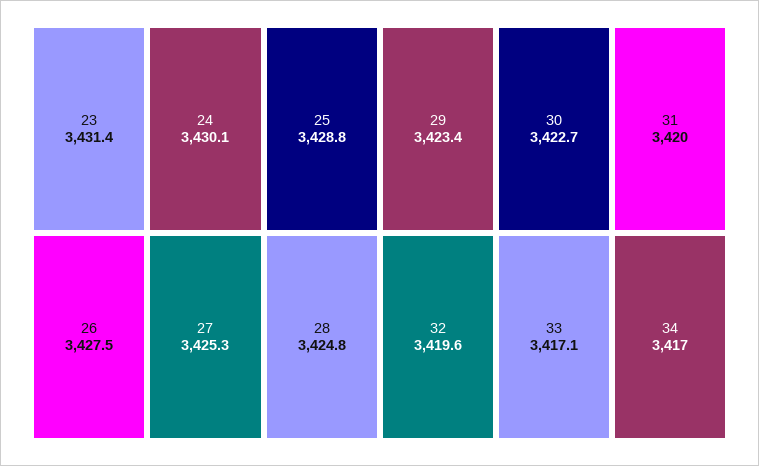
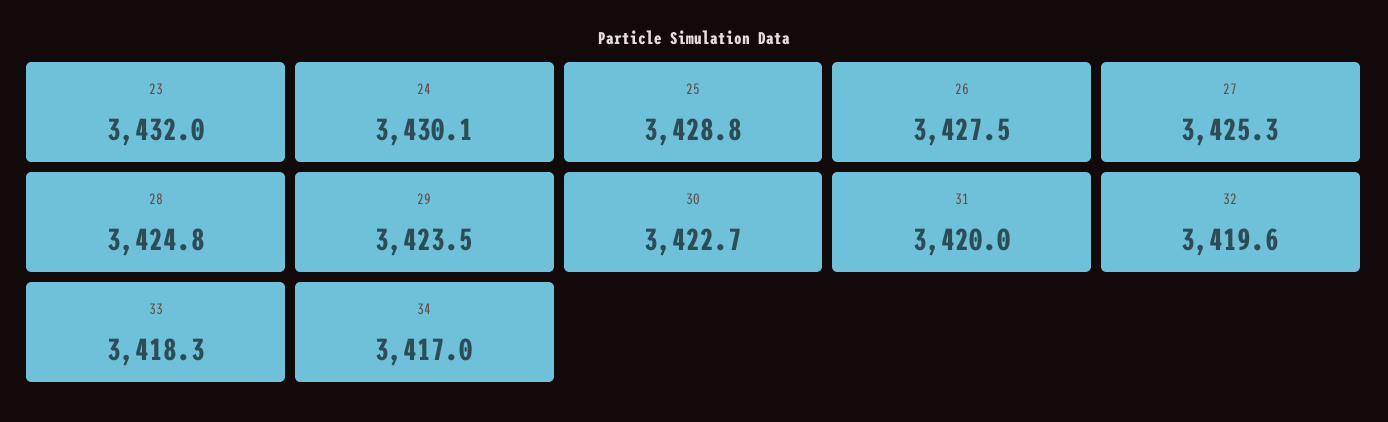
  {
-   "23": 3431.4,
+   "23": 3432,
    "24": 3430.1,
    "25": 3428.8,
    "26": 3427.5,
    "27": 3425.3,
    "28": 3424.8,
-   "29": 3423.4,
+   "29": 3423.5,
    "30": 3422.7,
    "31": 3420,
    "32": 3419.6,
-   "33": 3417.1,
+   "33": 3418.3,
    "34": 3417
  }

